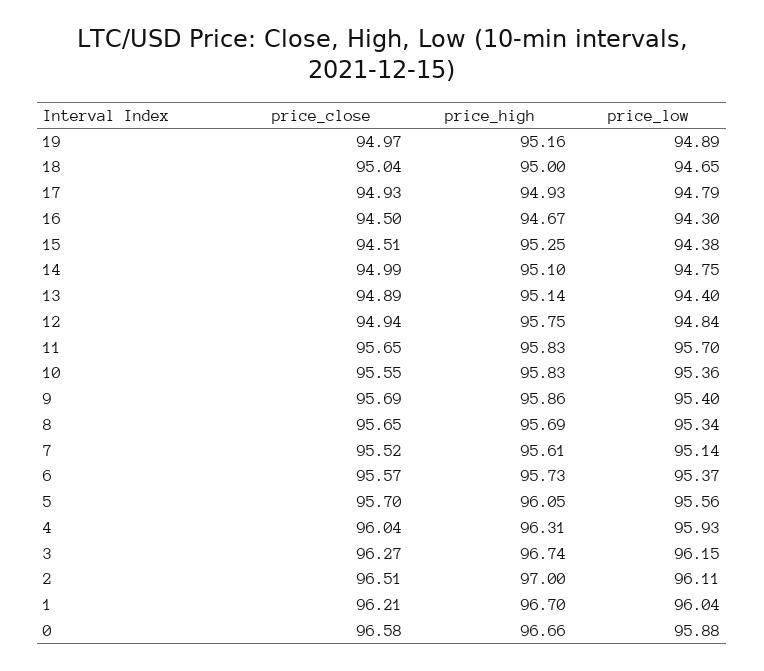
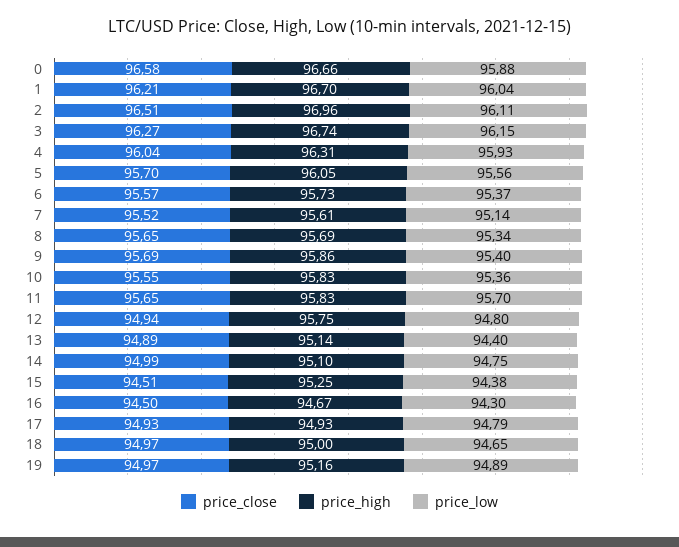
  {
    "price_close": {
      "19": 94.97,
-     "18": 95.04,
+     "18": 94.97,
      "17": 94.93,
      "16": 94.5,
      "15": 94.51,
      "14": 94.99,
      "13": 94.89,
      "12": 94.94,
      "11": 95.65,
      "10": 95.55,
      "9": 95.69,
      "8": 95.65,
      "7": 95.52,
      "6": 95.57,
      "5": 95.7,
      "4": 96.04,
      "3": 96.27,
      "2": 96.51,
      "1": 96.21,
      "0": 96.58
    },
    "price_high": {
      "19": 95.16,
      "18": 95,
      "17": 94.93,
      "16": 94.67,
      "15": 95.25,
      "14": 95.1,
      "13": 95.14,
      "12": 95.75,
      "11": 95.83,
      "10": 95.83,
      "9": 95.86,
      "8": 95.69,
      "7": 95.61,
      "6": 95.73,
      "5": 96.05,
      "4": 96.31,
      "3": 96.74,
-     "2": 97,
+     "2": 96.96,
      "1": 96.7,
      "0": 96.66
    },
    "price_low": {
      "19": 94.89,
      "18": 94.65,
      "17": 94.79,
      "16": 94.3,
      "15": 94.38,
      "14": 94.75,
      "13": 94.4,
-     "12": 94.84,
+     "12": 94.8,
      "11": 95.7,
      "10": 95.36,
      "9": 95.4,
      "8": 95.34,
      "7": 95.14,
      "6": 95.37,
      "5": 95.56,
      "4": 95.93,
      "3": 96.15,
      "2": 96.11,
      "1": 96.04,
      "0": 95.88
    }
  }

